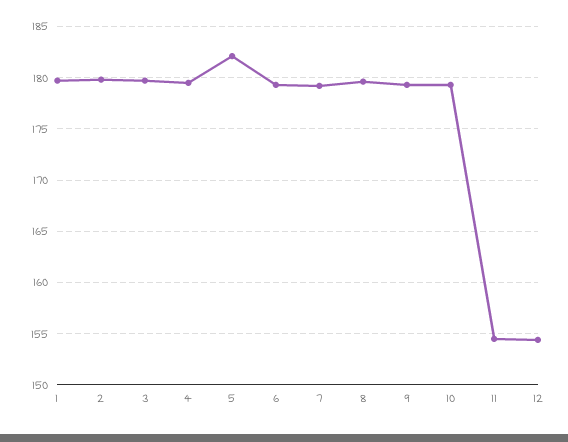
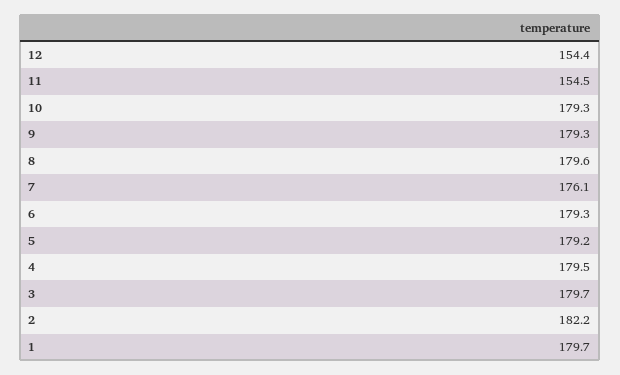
  {
    "1": 179.7,
-   "2": 180,
+   "2": 182.2,
    "3": 179.7,
    "4": 179.5,
-   "5": 182,
+   "5": 179.2,
    "6": 179.3,
-   "7": 179,
+   "7": 176.1,
    "8": 179.6,
    "9": 179.3,
    "10": 179.3,
    "11": 154.5,
    "12": 154.4
  }

